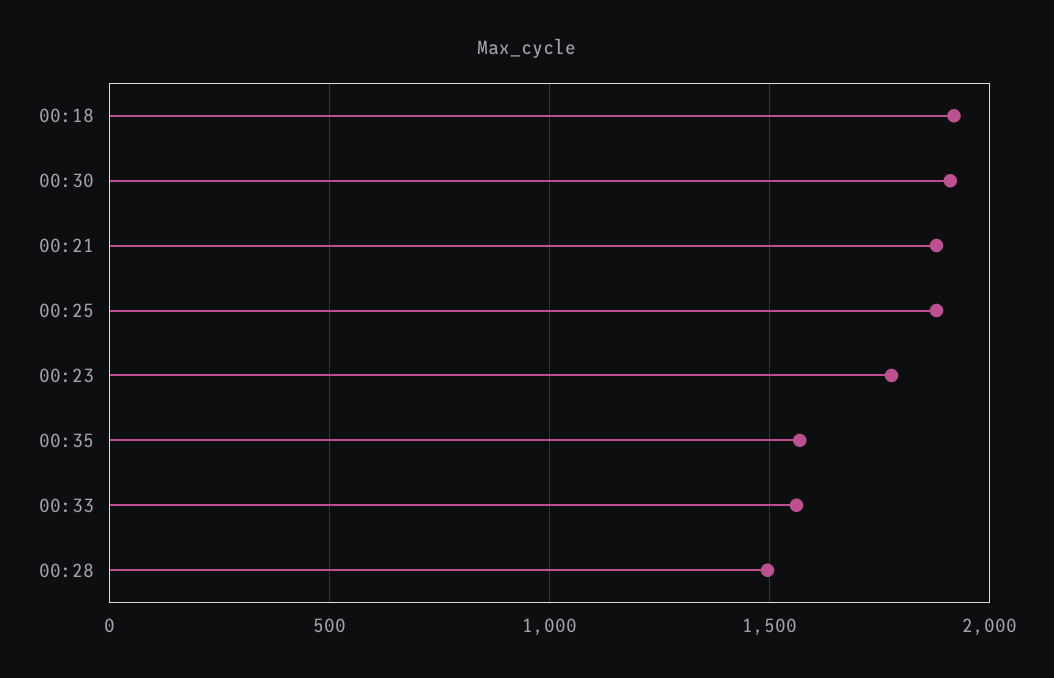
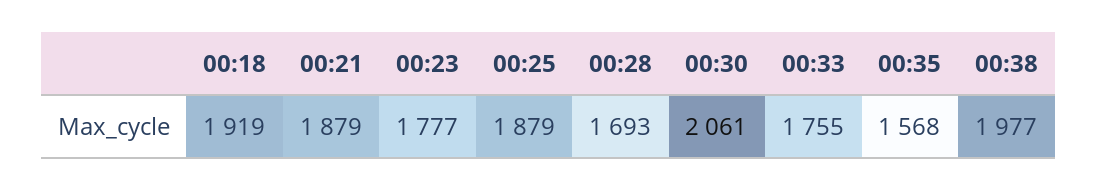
  {
    "00:18": 1919,
-   "00:30": 1900,
+   "00:30": 2061,
    "00:21": 1879,
    "00:25": 1879,
    "00:23": 1777,
    "00:35": 1568,
-   "00:33": 1550,
+   "00:33": 1755,
-   "00:28": 1500
+   "00:28": 1693,
+   "00:38": 1977
  }

